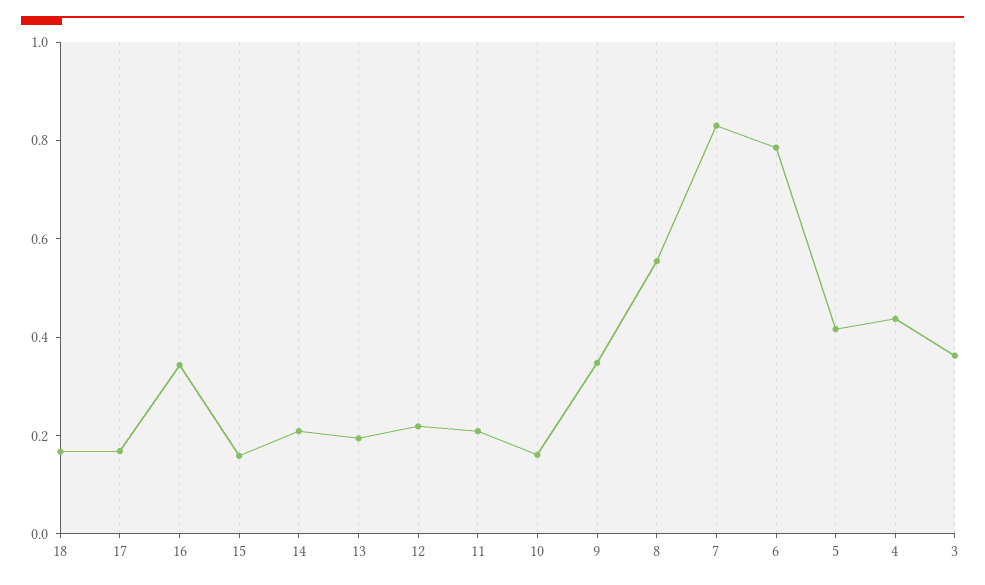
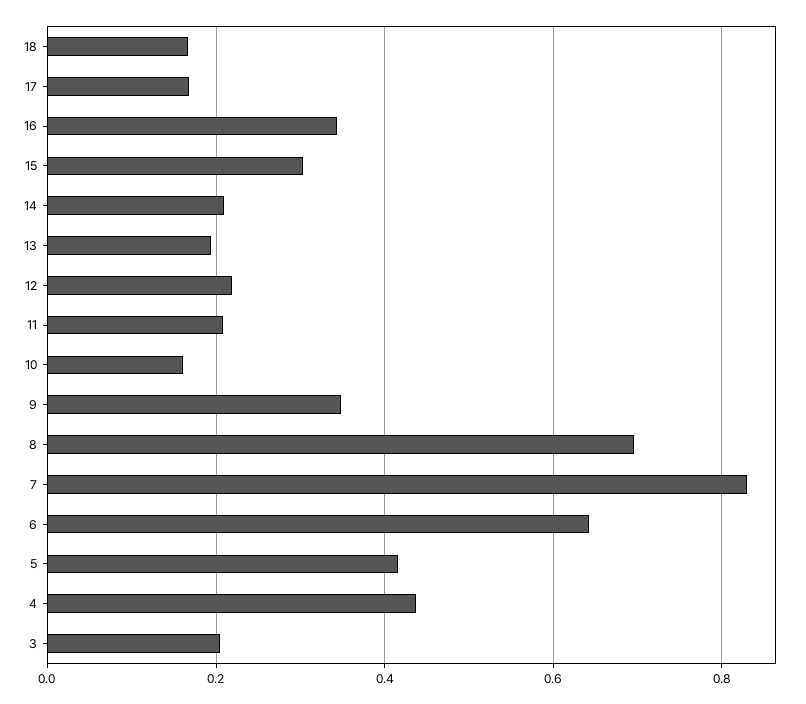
  {
    "18": 0.16,
    "17": 0.16,
    "16": 0.34,
-   "15": 0.15,
+   "15": 0.3,
    "14": 0.2,
    "13": 0.2,
    "12": 0.22,
    "11": 0.2,
    "10": 0.16,
    "9": 0.34,
-   "8": 0.55,
+   "8": 0.7,
    "7": 0.82,
-   "6": 0.8,
+   "6": 0.64,
    "5": 0.42,
    "4": 0.44,
-   "3": 0.35
+   "3": 0.2
  }

